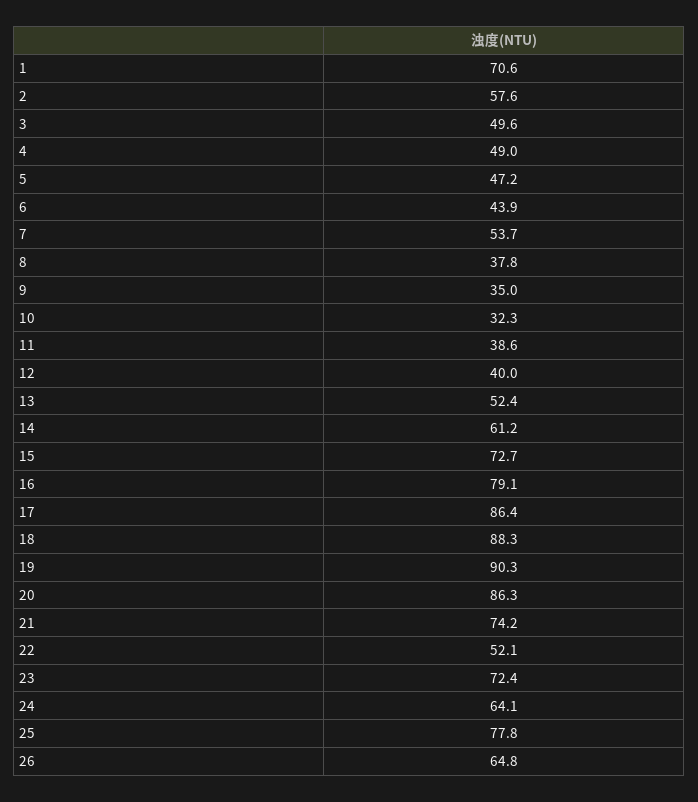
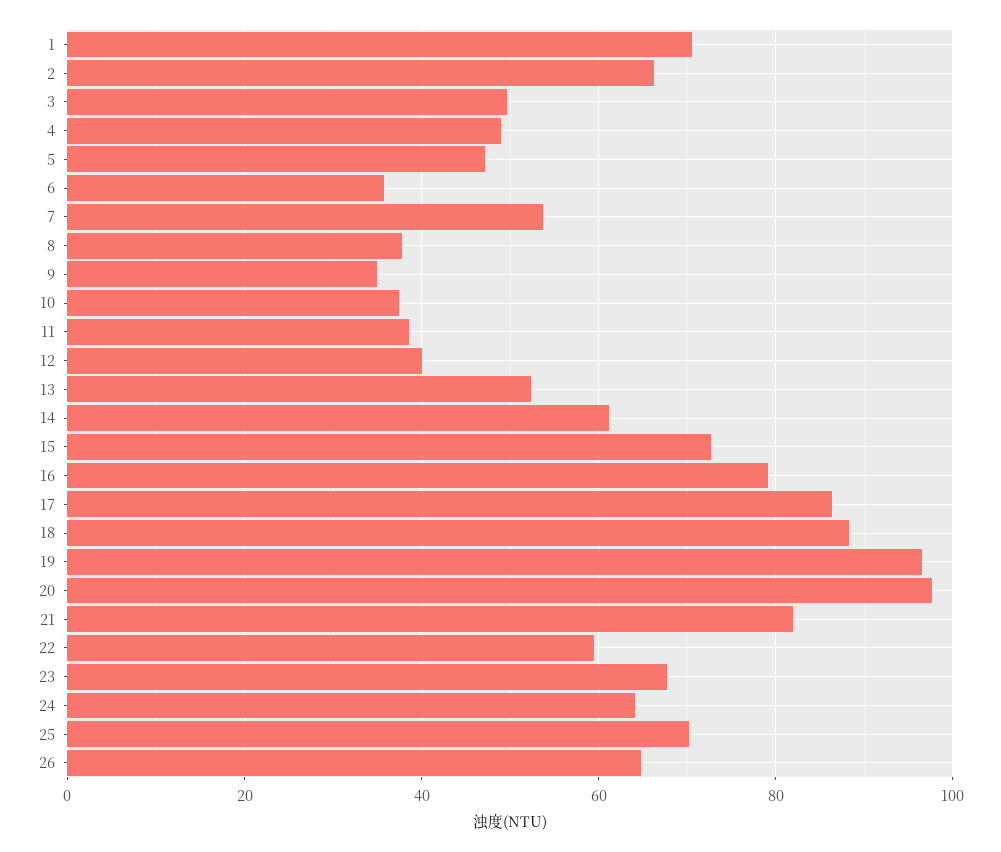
  {
    "1": 70.6,
-   "2": 57.6,
+   "2": 66,
    "3": 49.6,
    "4": 49,
    "5": 47.2,
-   "6": 43.9,
+   "6": 36,
    "7": 53.7,
    "8": 37.8,
    "9": 35,
-   "10": 32.3,
+   "10": 38,
    "11": 38.6,
    "12": 40,
    "13": 52.4,
    "14": 61.2,
    "15": 72.7,
    "16": 79.1,
    "17": 86.4,
    "18": 88.3,
-   "19": 90.3,
+   "19": 96,
-   "20": 86.3,
+   "20": 98,
-   "21": 74.2,
+   "21": 82,
-   "22": 52.1,
+   "22": 60,
-   "23": 72.4,
+   "23": 68,
    "24": 64.1,
-   "25": 77.8,
+   "25": 70,
    "26": 64.8
  }

